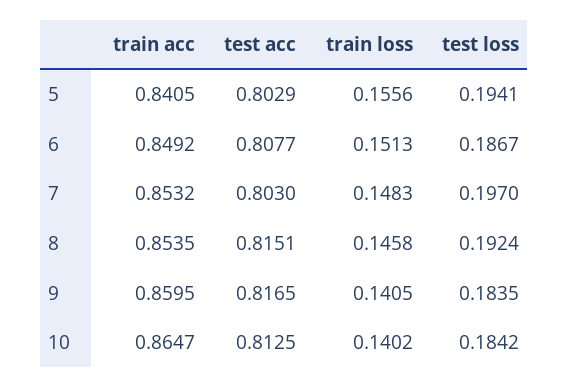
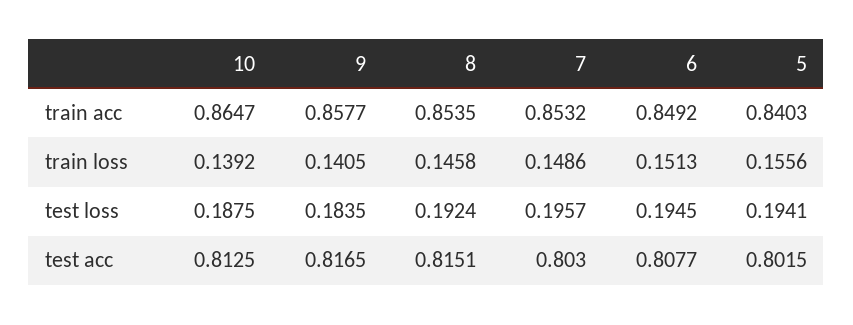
  {
    "train acc": {
-     "5": 0.8405,
+     "5": 0.8403,
      "6": 0.8492,
      "7": 0.8532,
      "8": 0.8535,
-     "9": 0.8595,
+     "9": 0.8577,
      "10": 0.8647
    },
    "test acc": {
-     "5": 0.8029,
+     "5": 0.8015,
      "6": 0.8077,
      "7": 0.803,
      "8": 0.8151,
      "9": 0.8165,
      "10": 0.8125
    },
    "train loss": {
      "5": 0.1556,
      "6": 0.1513,
-     "7": 0.1483,
+     "7": 0.1486,
      "8": 0.1458,
      "9": 0.1405,
-     "10": 0.1402
+     "10": 0.1392
    },
    "test loss": {
      "5": 0.1941,
-     "6": 0.1867,
+     "6": 0.1945,
-     "7": 0.197,
+     "7": 0.1957,
      "8": 0.1924,
      "9": 0.1835,
-     "10": 0.1842
+     "10": 0.1875
    }
  }

